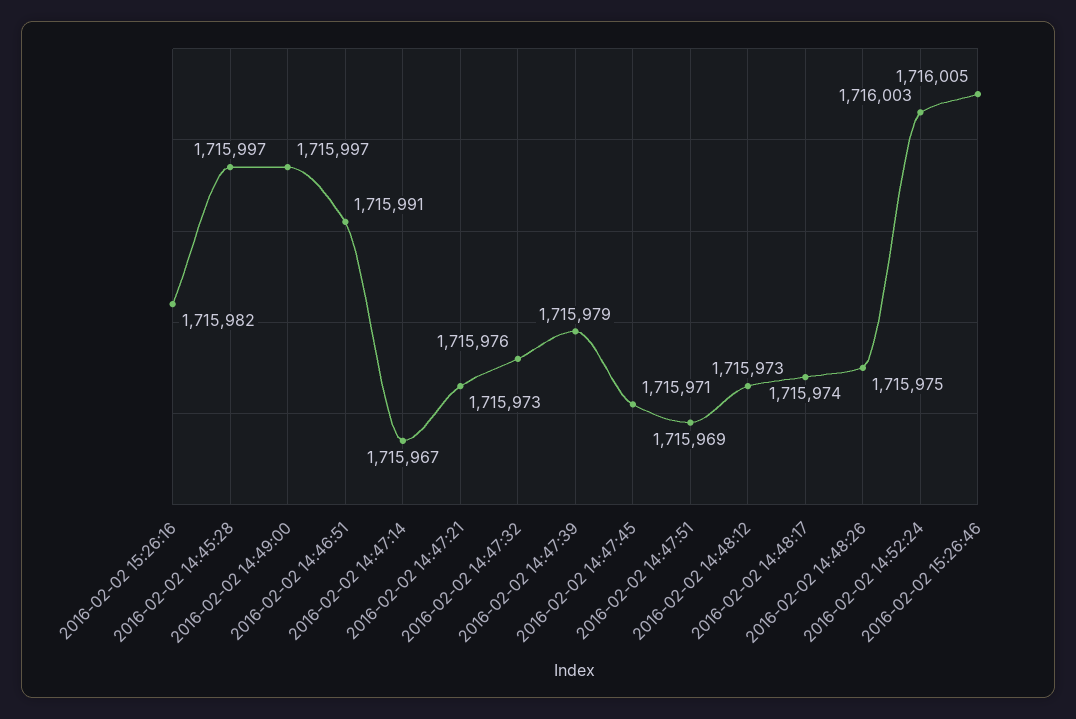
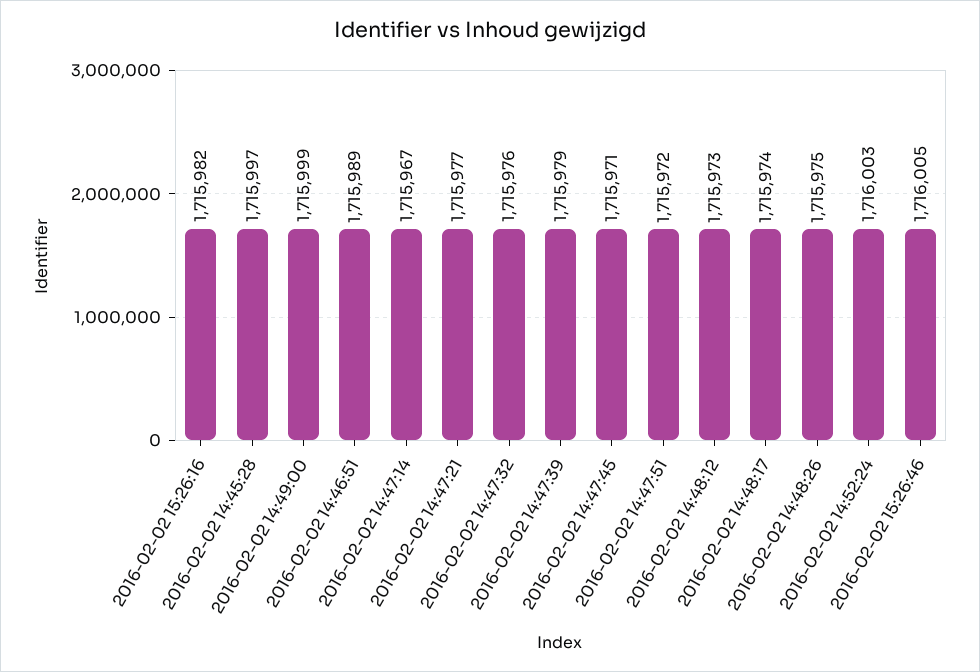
  {
    "2016-02-02 15:26:16": 1715982,
    "2016-02-02 14:45:28": 1715997,
-   "2016-02-02 14:49:00": 1715997,
+   "2016-02-02 14:49:00": 1715999,
-   "2016-02-02 14:46:51": 1715991,
+   "2016-02-02 14:46:51": 1715989,
    "2016-02-02 14:47:14": 1715967,
-   "2016-02-02 14:47:21": 1715973,
+   "2016-02-02 14:47:21": 1715977,
    "2016-02-02 14:47:32": 1715976,
    "2016-02-02 14:47:39": 1715979,
    "2016-02-02 14:47:45": 1715971,
-   "2016-02-02 14:47:51": 1715969,
+   "2016-02-02 14:47:51": 1715972,
    "2016-02-02 14:48:12": 1715973,
    "2016-02-02 14:48:17": 1715974,
    "2016-02-02 14:48:26": 1715975,
    "2016-02-02 14:52:24": 1716003,
    "2016-02-02 15:26:46": 1716005
  }

